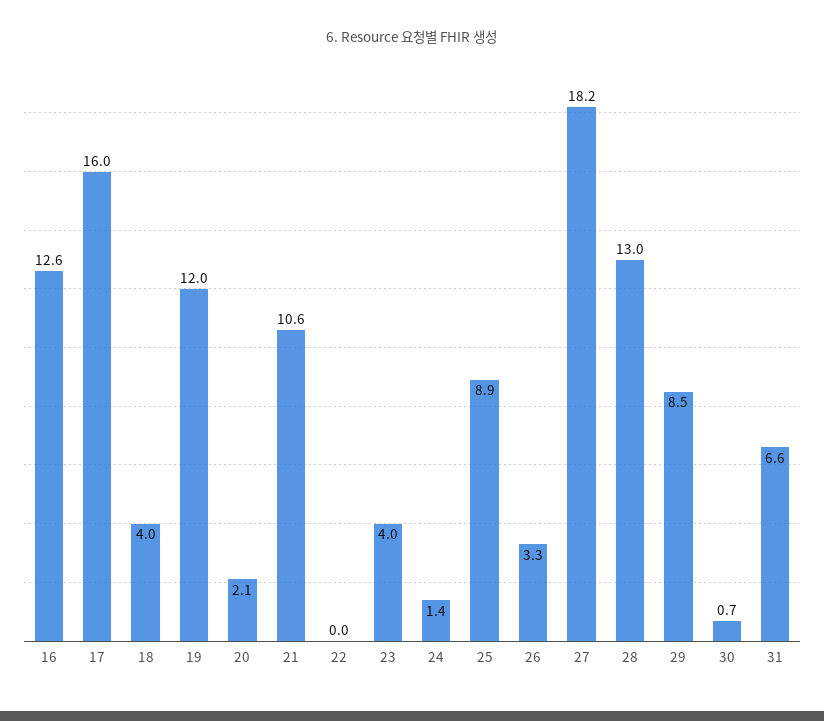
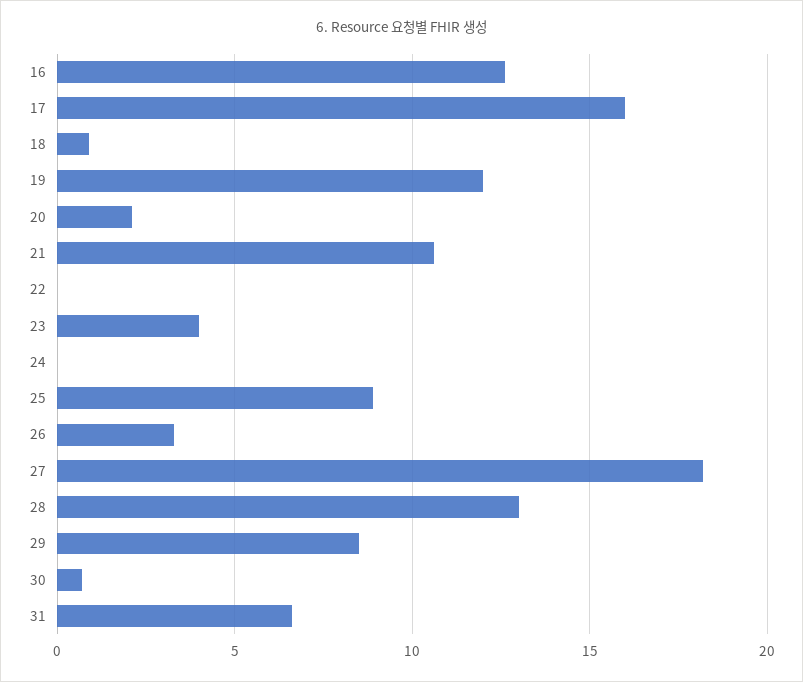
  {
    "16": 12.6,
    "17": 16,
-   "18": 4,
+   "18": 1,
    "19": 12,
    "20": 2.1,
    "21": 10.6,
    "22": 0,
    "23": 4,
-   "24": 1.4,
+   "24": 0,
    "25": 8.9,
    "26": 3.3,
    "27": 18.2,
    "28": 13,
    "29": 8.5,
    "30": 0.7,
    "31": 6.6
  }

